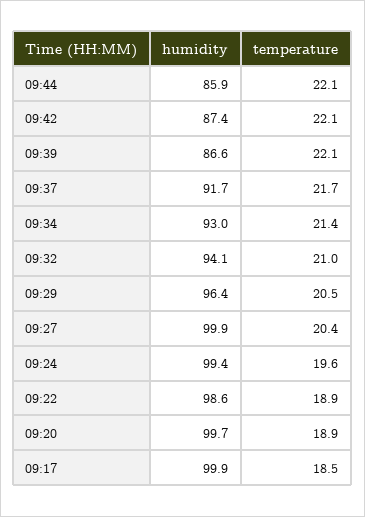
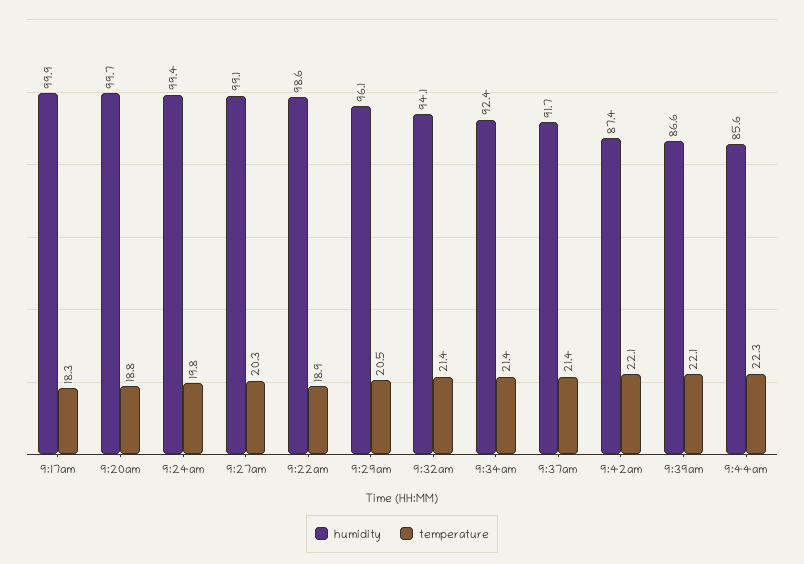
  {
    "humidity": {
-     "09:44": 85.9,
+     "09:44": 85.6,
      "09:42": 87.4,
      "09:39": 86.6,
      "09:37": 91.7,
-     "09:34": 93,
+     "09:34": 92.4,
      "09:32": 94.1,
-     "09:29": 96.4,
+     "09:29": 96.1,
-     "09:27": 99.9,
+     "09:27": 99.1,
      "09:24": 99.4,
      "09:22": 98.6,
      "09:20": 99.7,
      "09:17": 99.9
    },
    "temperature": {
-     "09:44": 22.1,
+     "09:44": 22.3,
      "09:42": 22.1,
      "09:39": 22.1,
-     "09:37": 21.7,
+     "09:37": 21.4,
      "09:34": 21.4,
-     "09:32": 21,
+     "09:32": 21.4,
      "09:29": 20.5,
-     "09:27": 20.4,
+     "09:27": 20.3,
-     "09:24": 19.6,
+     "09:24": 19.8,
      "09:22": 18.9,
-     "09:20": 18.9,
+     "09:20": 18.8,
-     "09:17": 18.5
+     "09:17": 18.3
    }
  }

